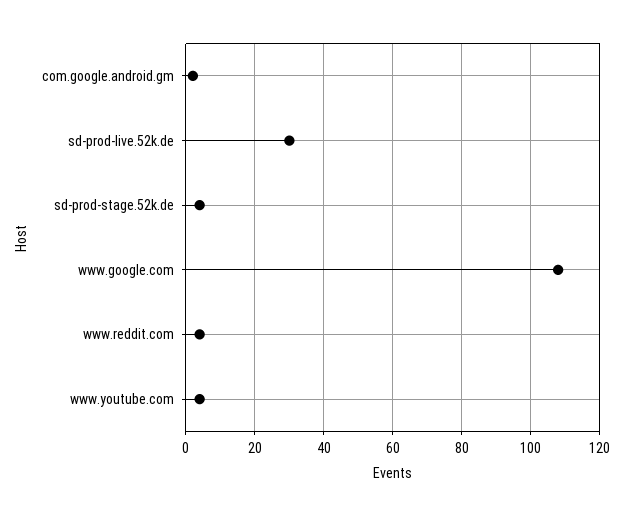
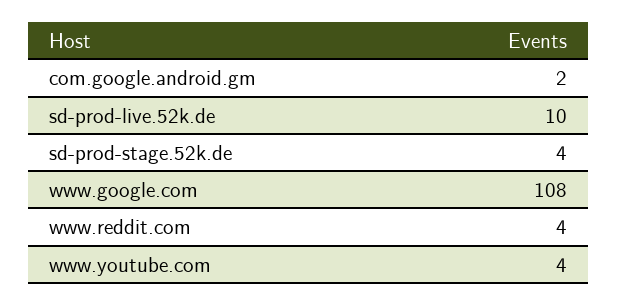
  {
    "com.google.android.gm": 2,
-   "sd-prod-live.52k.de": 30,
+   "sd-prod-live.52k.de": 10,
    "sd-prod-stage.52k.de": 4,
    "www.google.com": 108,
    "www.reddit.com": 4,
    "www.youtube.com": 4
  }

